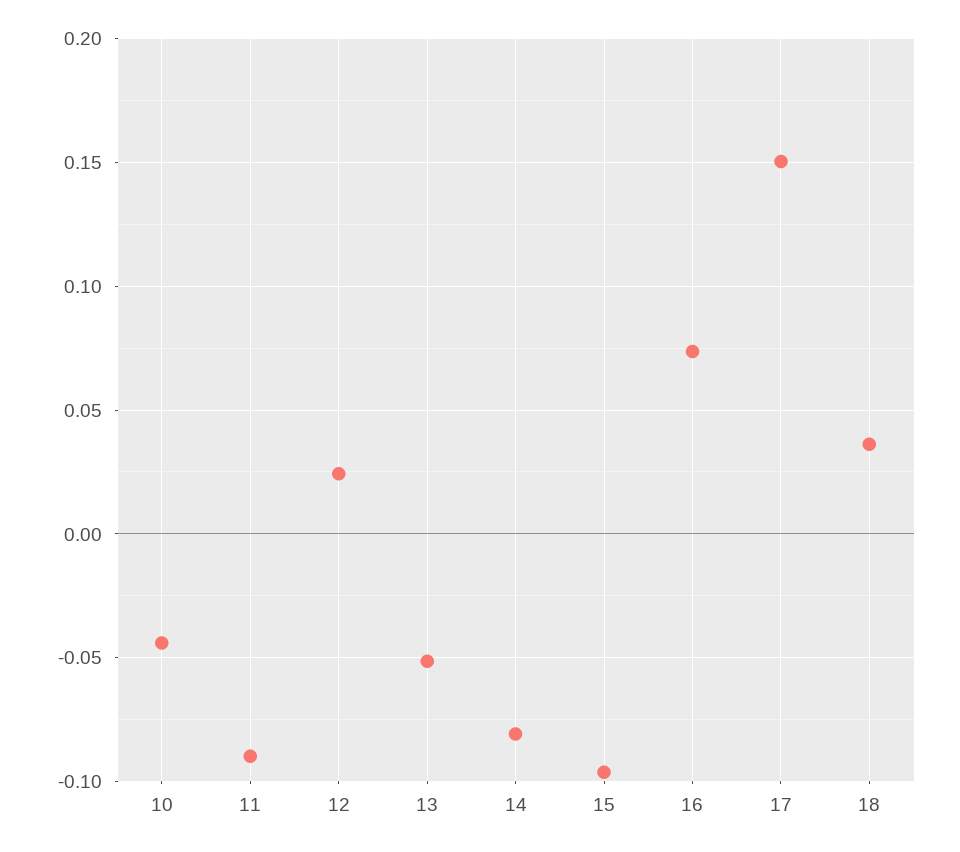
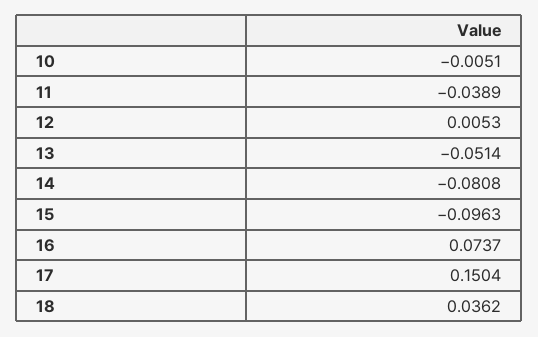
  {
-   "10": -0.045,
+   "10": -0.0051,
-   "11": -0.09,
+   "11": -0.0389,
-   "12": 0.025,
+   "12": 0.0053,
    "13": -0.0514,
    "14": -0.0808,
    "15": -0.0963,
    "16": 0.0737,
    "17": 0.1504,
    "18": 0.0362
  }

